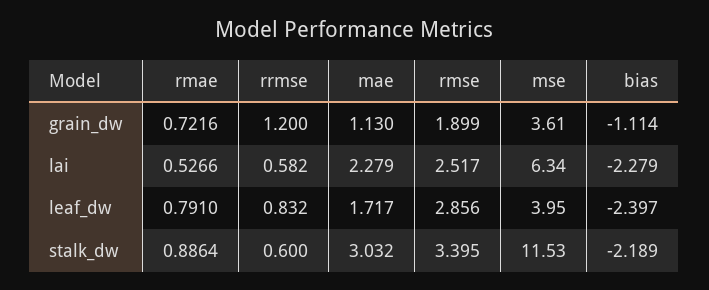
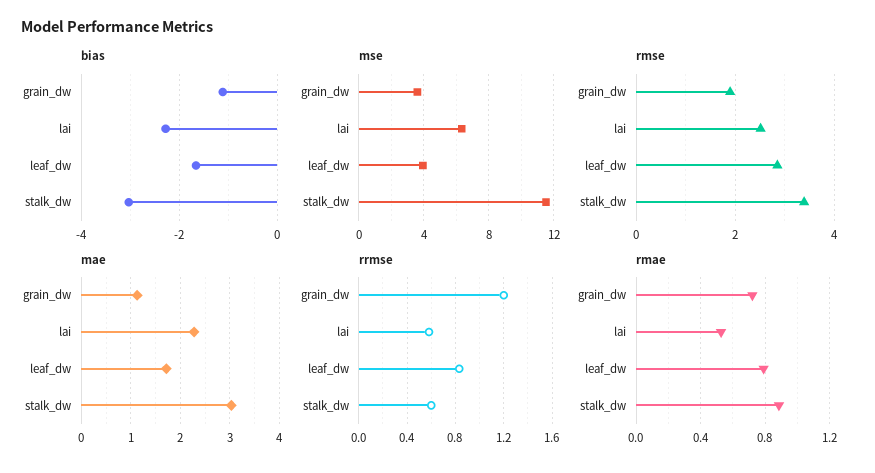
  {
    "rmae": {
      "grain_dw": 0.7216,
      "lai": 0.5266,
      "leaf_dw": 0.791,
      "stalk_dw": 0.8864
    },
    "rrmse": {
      "grain_dw": 1.2,
      "lai": 0.582,
      "leaf_dw": 0.832,
      "stalk_dw": 0.6
    },
    "mae": {
      "grain_dw": 1.13,
      "lai": 2.279,
      "leaf_dw": 1.717,
      "stalk_dw": 3.032
    },
    "rmse": {
      "grain_dw": 1.899,
      "lai": 2.517,
      "leaf_dw": 2.856,
      "stalk_dw": 3.395
    },
    "mse": {
      "grain_dw": 3.61,
      "lai": 6.34,
      "leaf_dw": 3.95,
      "stalk_dw": 11.53
    },
    "bias": {
      "grain_dw": -1.114,
      "lai": -2.279,
-     "leaf_dw": -2.397,
+     "leaf_dw": -1.6,
-     "stalk_dw": -2.189
+     "stalk_dw": -3
    }
  }

